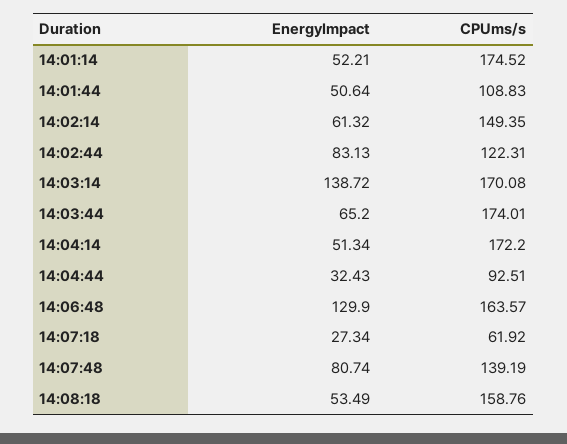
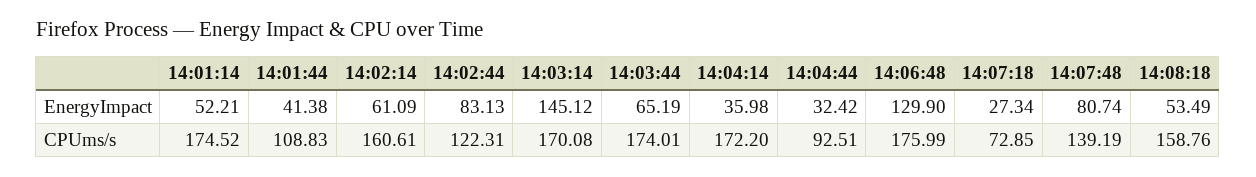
  {
    "EnergyImpact": {
      "14:01:14": 52.21,
-     "14:01:44": 50.64,
+     "14:01:44": 41.38,
-     "14:02:14": 61.32,
+     "14:02:14": 61.09,
      "14:02:44": 83.13,
-     "14:03:14": 138.72,
+     "14:03:14": 145.12,
-     "14:03:44": 65.2,
+     "14:03:44": 65.19,
-     "14:04:14": 51.34,
+     "14:04:14": 35.98,
-     "14:04:44": 32.43,
+     "14:04:44": 32.42,
      "14:06:48": 129.9,
      "14:07:18": 27.34,
      "14:07:48": 80.74,
      "14:08:18": 53.49
    },
    "CPUms/s": {
      "14:01:14": 174.52,
      "14:01:44": 108.83,
-     "14:02:14": 149.35,
+     "14:02:14": 160.61,
      "14:02:44": 122.31,
      "14:03:14": 170.08,
      "14:03:44": 174.01,
      "14:04:14": 172.2,
      "14:04:44": 92.51,
-     "14:06:48": 163.57,
+     "14:06:48": 175.99,
-     "14:07:18": 61.92,
+     "14:07:18": 72.85,
      "14:07:48": 139.19,
      "14:08:18": 158.76
    }
  }

